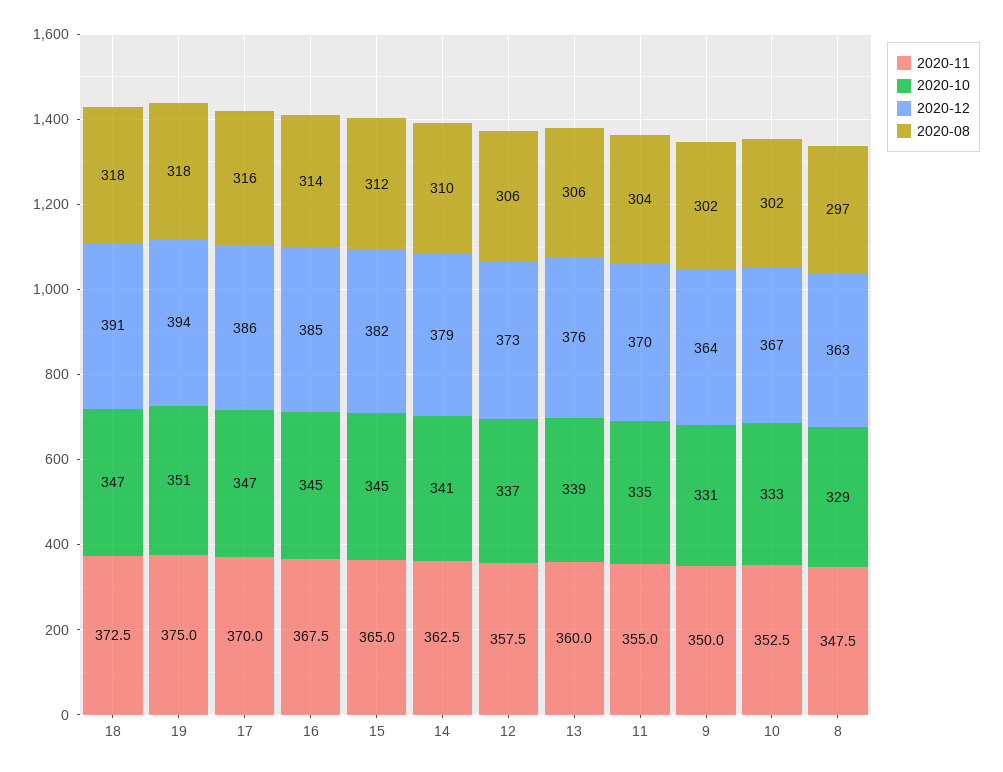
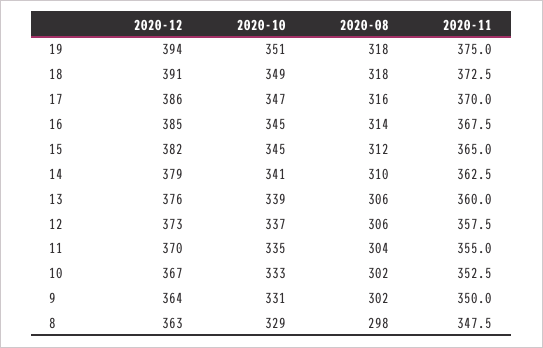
  {
    "2020-11": {
      "18": 372.5,
      "19": 375,
      "17": 370,
      "16": 367.5,
      "15": 365,
      "14": 362.5,
      "12": 357.5,
      "13": 360,
      "11": 355,
      "9": 350,
      "10": 352.5,
      "8": 347.5
    },
    "2020-10": {
-     "18": 347,
+     "18": 349,
      "19": 351,
      "17": 347,
      "16": 345,
      "15": 345,
      "14": 341,
      "12": 337,
      "13": 339,
      "11": 335,
      "9": 331,
      "10": 333,
      "8": 329
    },
    "2020-12": {
      "18": 391,
      "19": 394,
      "17": 386,
      "16": 385,
      "15": 382,
      "14": 379,
      "12": 373,
      "13": 376,
      "11": 370,
      "9": 364,
      "10": 367,
      "8": 363
    },
    "2020-08": {
      "18": 318,
      "19": 318,
      "17": 316,
      "16": 314,
      "15": 312,
      "14": 310,
      "12": 306,
      "13": 306,
      "11": 304,
      "9": 302,
      "10": 302,
-     "8": 297
+     "8": 298
    }
  }

